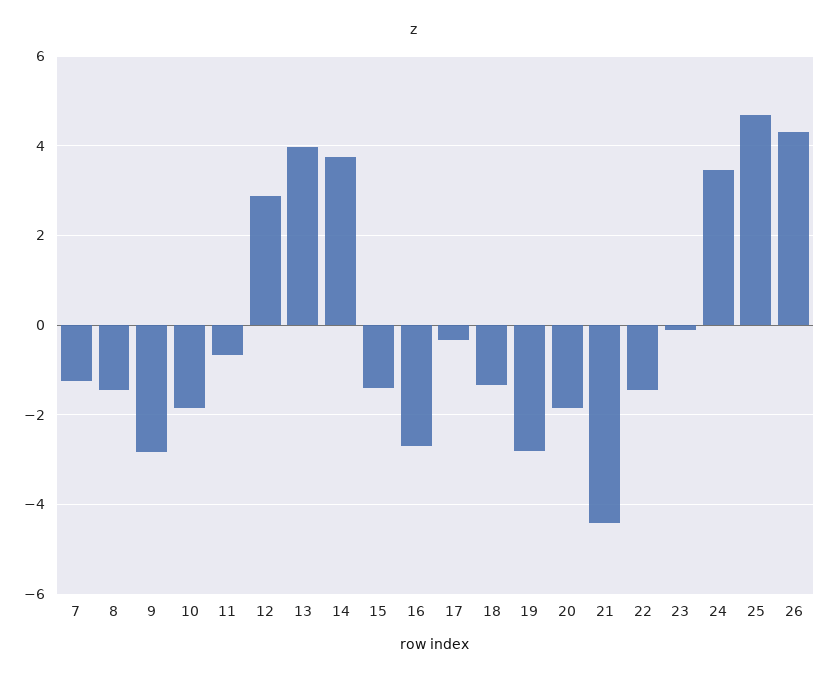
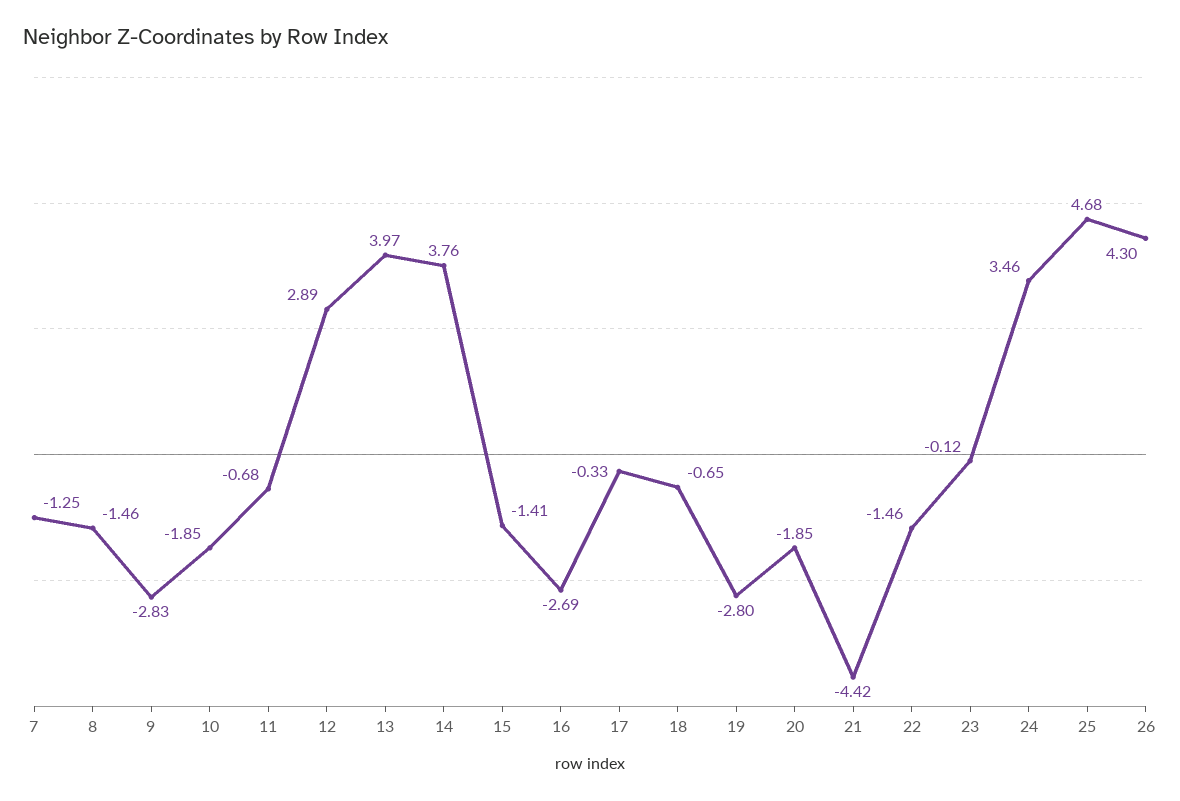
  {
    "7": -1.25,
    "8": -1.46,
    "9": -2.83,
    "10": -1.85,
    "11": -0.68,
    "12": 2.89,
    "13": 3.97,
    "14": 3.76,
    "15": -1.41,
    "16": -2.69,
    "17": -0.33,
-   "18": -1.4,
+   "18": -0.65,
    "19": -2.8,
    "20": -1.85,
    "21": -4.42,
    "22": -1.46,
    "23": -0.12,
    "24": 3.46,
    "25": 4.68,
    "26": 4.3
  }

